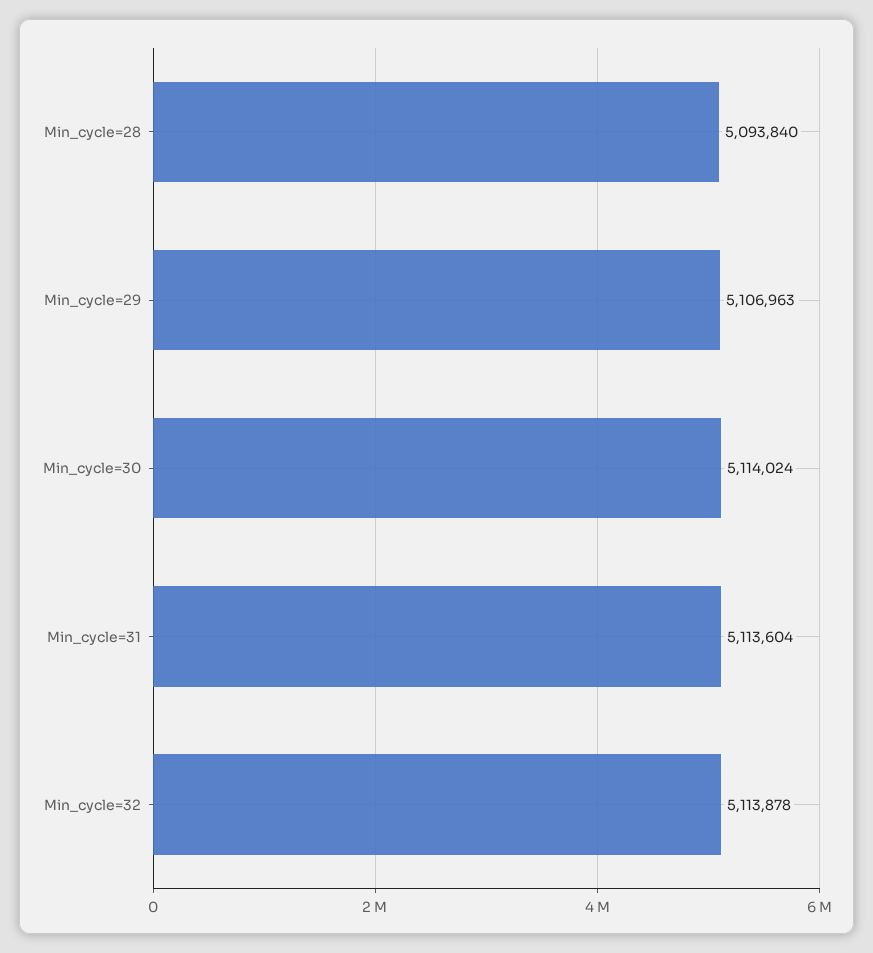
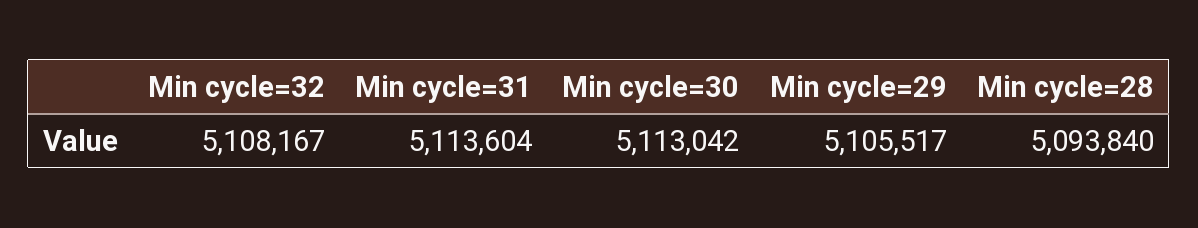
  {
    "Min_cycle=28": 5093840,
-   "Min_cycle=29": 5106963,
+   "Min_cycle=29": 5105517,
-   "Min_cycle=30": 5114024,
+   "Min_cycle=30": 5113042,
    "Min_cycle=31": 5113604,
-   "Min_cycle=32": 5113878
+   "Min_cycle=32": 5108167
  }

